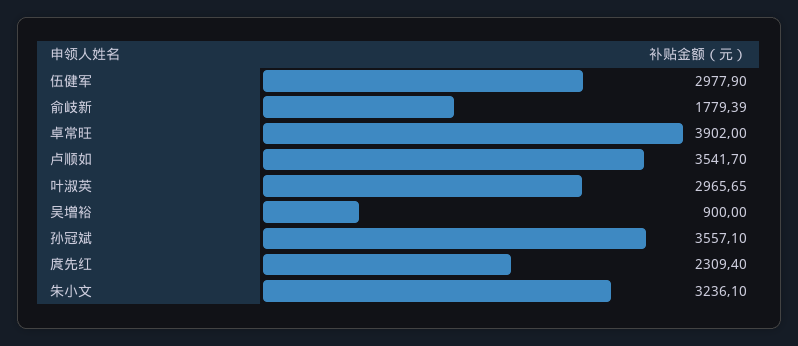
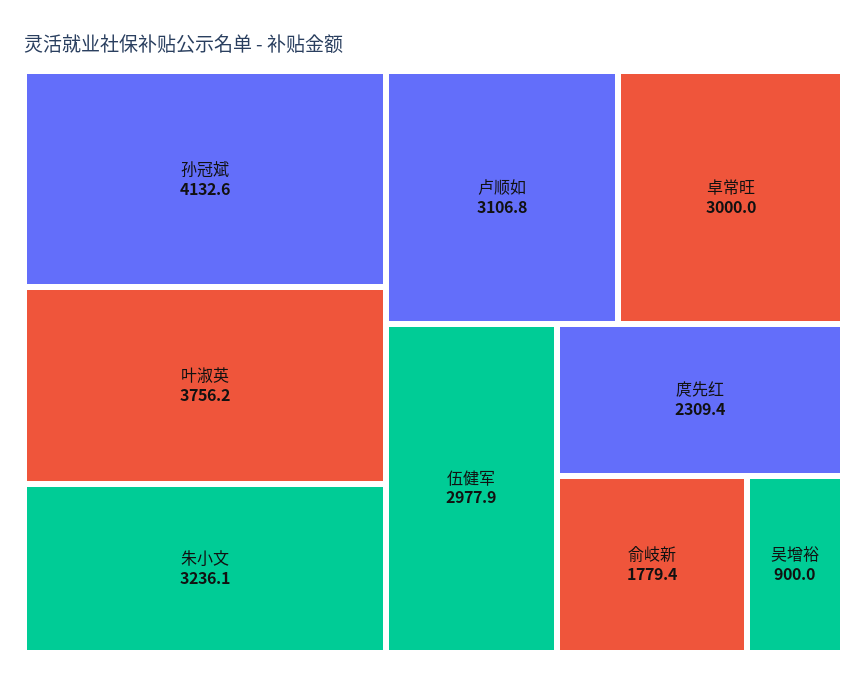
  {
    "伍健军": 2977.9,
    "俞岐新": 1779.39,
-   "卓常旺": 3902,
+   "卓常旺": 3000,
-   "卢顺如": 3541.7,
+   "卢顺如": 3106.8,
-   "叶淑英": 2965.65,
+   "叶淑英": 3756.2,
    "吴增裕": 900,
-   "孙冠斌": 3557.1,
+   "孙冠斌": 4132.6,
    "庹先红": 2309.4,
    "朱小文": 3236.1
  }

